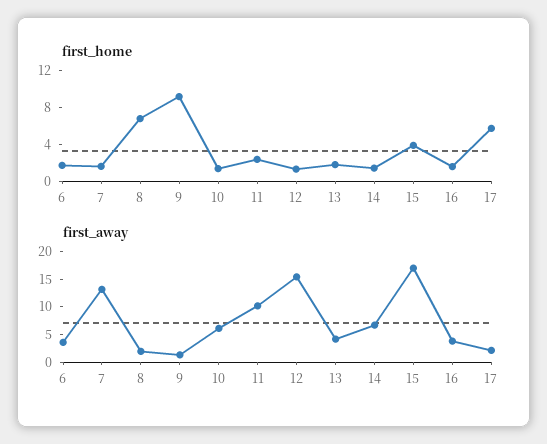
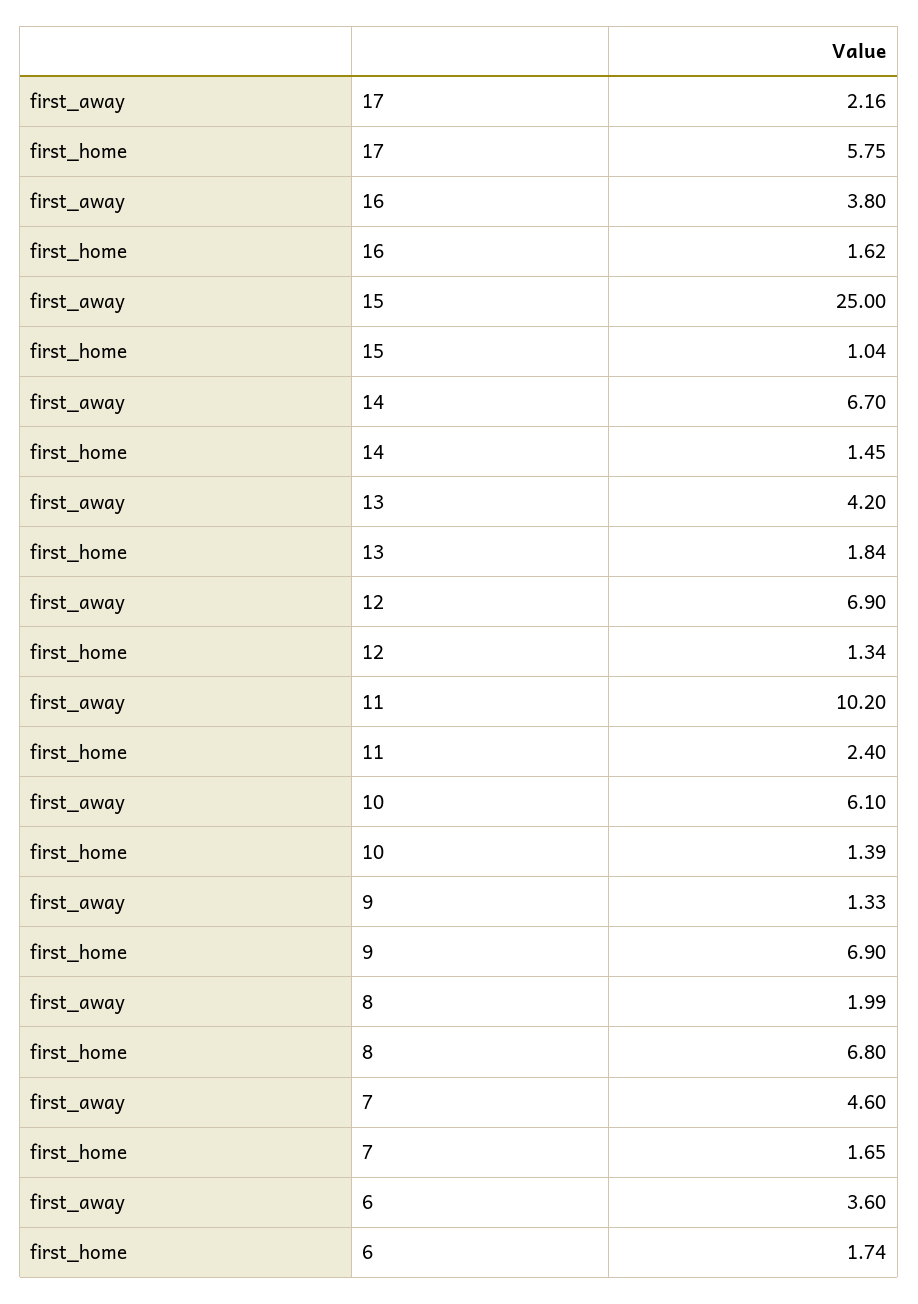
  {
    "first_home": {
      "6": 1.74,
      "7": 1.65,
      "8": 6.8,
-     "9": 9,
+     "9": 6.9,
      "10": 1.39,
      "11": 2.4,
      "12": 1.34,
      "13": 1.84,
      "14": 1.45,
-     "15": 4,
+     "15": 1.04,
      "16": 1.62,
      "17": 5.75
    },
    "first_away": {
      "6": 3.6,
-     "7": 12.5,
+     "7": 4.6,
      "8": 1.99,
      "9": 1.33,
      "10": 6.1,
      "11": 10.2,
-     "12": 15,
+     "12": 6.9,
      "13": 4.2,
      "14": 6.7,
-     "15": 17.5,
+     "15": 25,
      "16": 3.8,
      "17": 2.16
    }
  }

